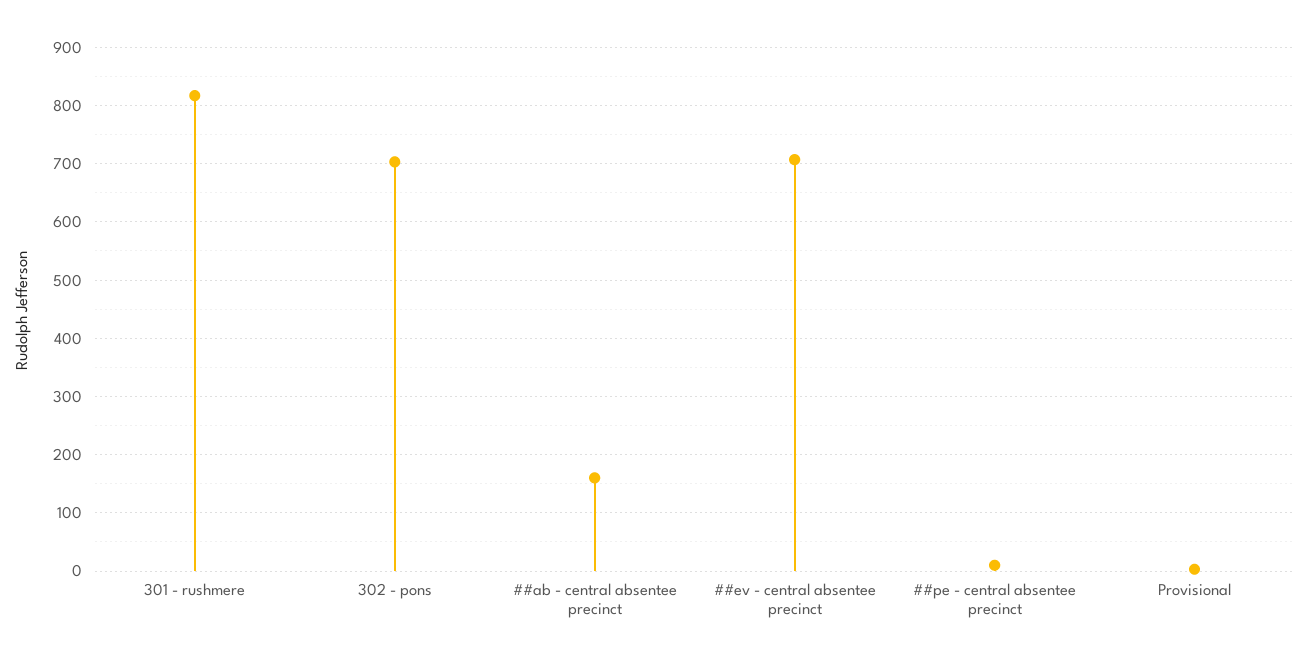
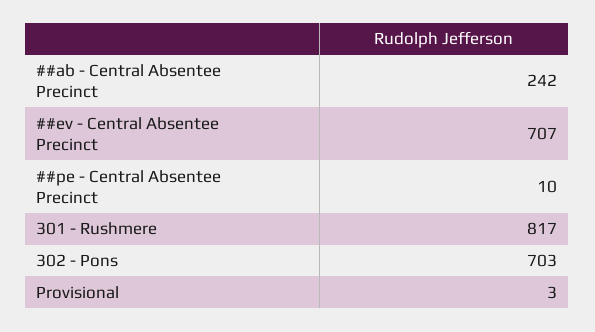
  {
    "301 - rushmere": 817,
    "302 - pons": 703,
-   "##ab - central absentee precinct": 160,
+   "##ab - central absentee precinct": 242,
    "##ev - central absentee precinct": 707,
    "##pe - central absentee precinct": 10,
    "Provisional": 3
  }

